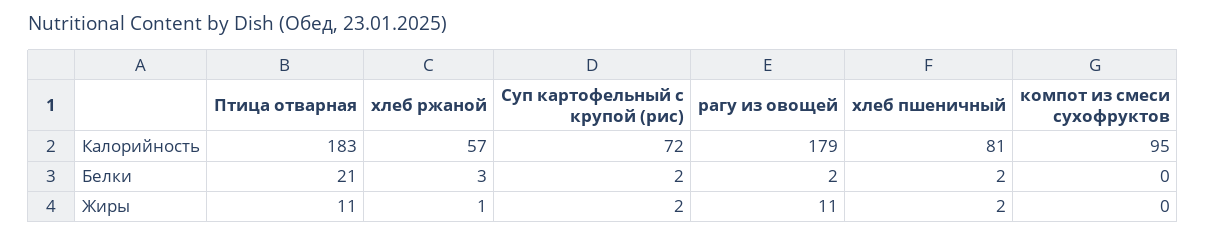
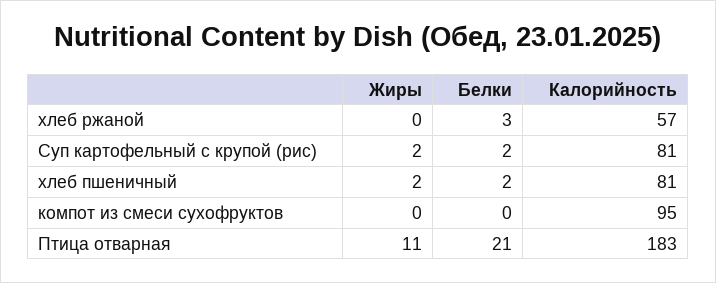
  {
    "Птица отварная": {
      "Калорийность": 183,
      "Белки": 21,
      "Жиры": 11
    },
    "хлеб ржаной": {
      "Калорийность": 57,
      "Белки": 3,
-     "Жиры": 1
+     "Жиры": 0
    },
    "Суп картофельный с крупой (рис)": {
-     "Калорийность": 72,
+     "Калорийность": 81,
      "Белки": 2,
      "Жиры": 2
    },
-   "рагу из овощей": {
-     "Калорийность": 179,
-     "Белки": 2,
-     "Жиры": 11
-   },
    "хлеб пшеничный": {
      "Калорийность": 81,
      "Белки": 2,
      "Жиры": 2
    },
    "компот из смеси сухофруктов": {
      "Калорийность": 95,
      "Белки": 0,
      "Жиры": 0
    }
  }

